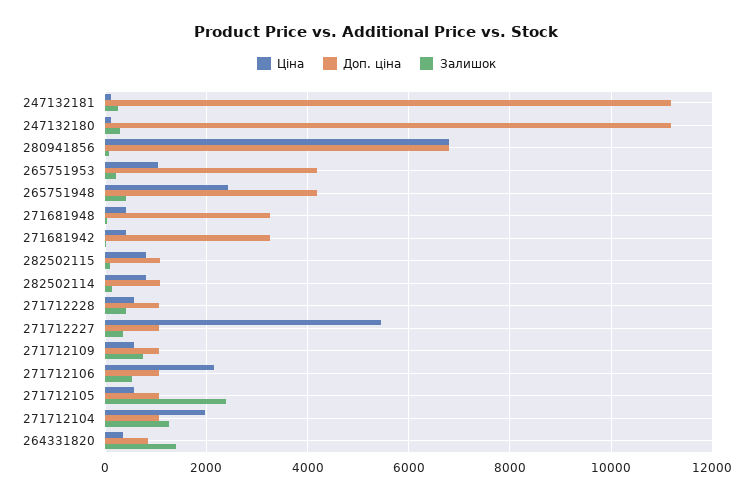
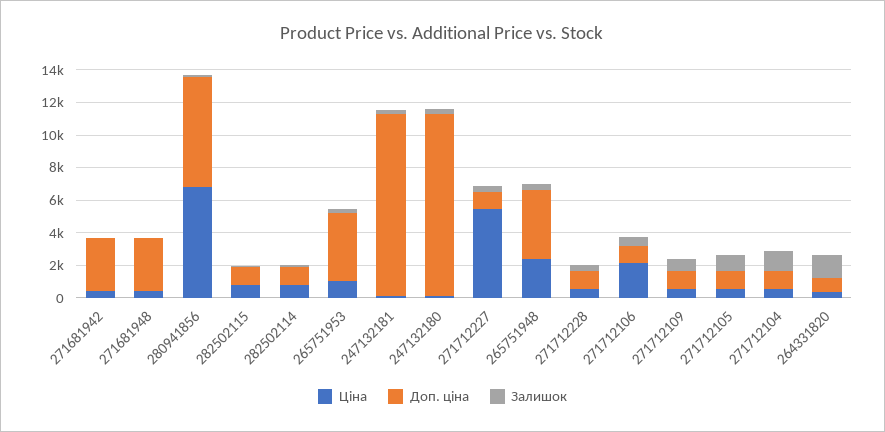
  {
    "Ціна": {
      "247132181": 200,
      "247132180": 200,
      "280941856": 6800,
      "265751953": 1000,
      "265751948": 2400,
      "271681948": 400,
      "271681942": 400,
      "282502115": 800,
      "282502114": 800,
      "271712228": 600,
      "271712227": 5400,
      "271712109": 600,
      "271712106": 2200,
      "271712105": 600,
-     "271712104": 2000,
+     "271712104": 500,
      "264331820": 400
    },
    "Доп. ціна": {
      "247132181": 11200,
      "247132180": 11200,
      "280941856": 6800,
      "265751953": 4200,
      "265751948": 4200,
      "271681948": 3200,
      "271681942": 3200,
      "282502115": 1000,
      "282502114": 1000,
      "271712228": 1000,
      "271712227": 1000,
      "271712109": 1000,
      "271712106": 1000,
      "271712105": 1000,
      "271712104": 1000,
      "264331820": 800
    },
    "Залишок": {
      "247132181": 200,
      "247132180": 200,
      "280941856": 0,
      "265751953": 200,
      "265751948": 400,
      "271681948": 0,
      "271681942": 0,
      "282502115": 0,
      "282502114": 200,
      "271712228": 400,
      "271712227": 400,
      "271712109": 800,
      "271712106": 600,
-     "271712105": 2400,
+     "271712105": 1000,
      "271712104": 1200,
      "264331820": 1400
    }
  }

